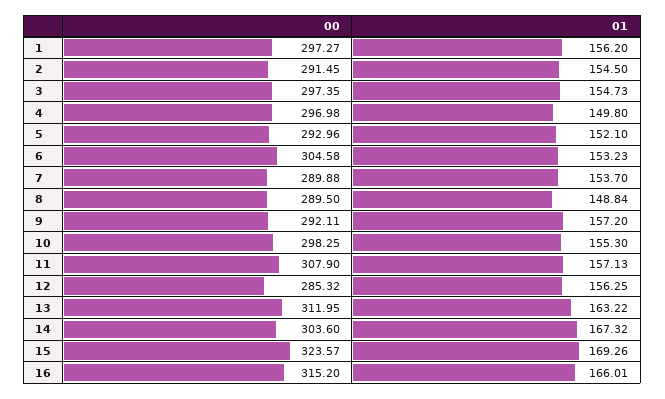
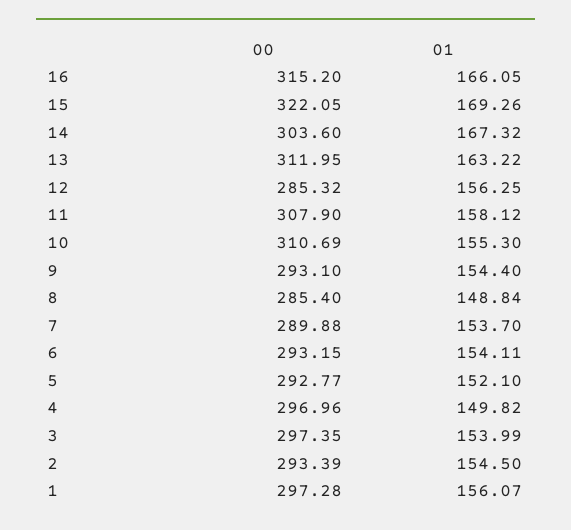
  {
    "00": {
-     "1": 297.27,
+     "1": 297.28,
-     "2": 291.45,
+     "2": 293.39,
      "3": 297.35,
-     "4": 296.98,
+     "4": 296.96,
-     "5": 292.96,
+     "5": 292.77,
-     "6": 304.58,
+     "6": 293.15,
      "7": 289.88,
-     "8": 289.5,
+     "8": 285.4,
-     "9": 292.11,
+     "9": 293.1,
-     "10": 298.25,
+     "10": 310.69,
      "11": 307.9,
      "12": 285.32,
      "13": 311.95,
      "14": 303.6,
-     "15": 323.57,
+     "15": 322.05,
      "16": 315.2
    },
    "01": {
-     "1": 156.2,
+     "1": 156.07,
      "2": 154.5,
-     "3": 154.73,
+     "3": 153.99,
-     "4": 149.8,
+     "4": 149.82,
      "5": 152.1,
-     "6": 153.23,
+     "6": 154.11,
      "7": 153.7,
      "8": 148.84,
-     "9": 157.2,
+     "9": 154.4,
      "10": 155.3,
-     "11": 157.13,
+     "11": 158.12,
      "12": 156.25,
      "13": 163.22,
      "14": 167.32,
      "15": 169.26,
-     "16": 166.01
+     "16": 166.05
    }
  }

